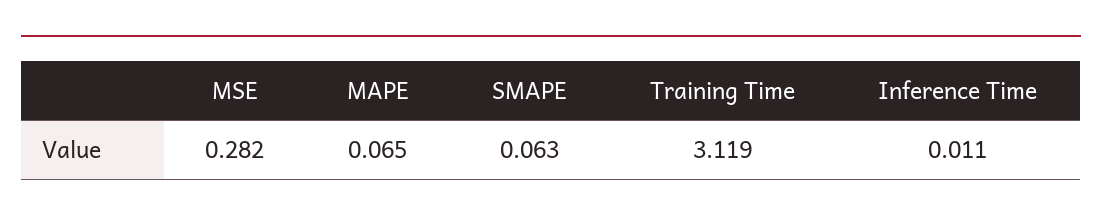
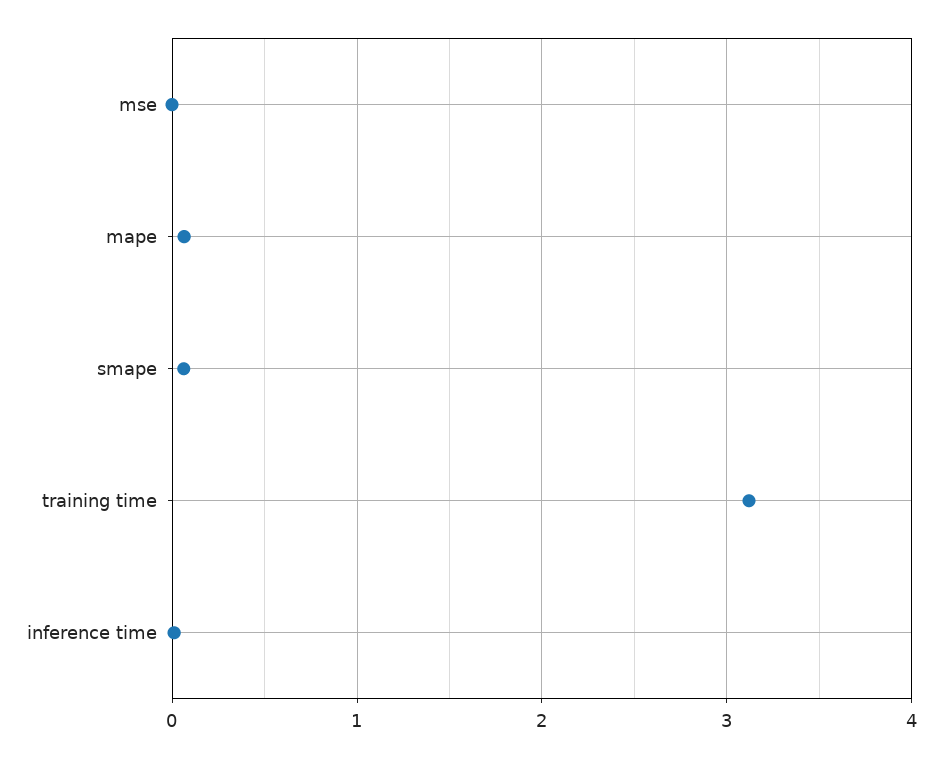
  {
-   "MSE": 0.282,
+   "MSE": 0,
    "MAPE": 0.065,
    "SMAPE": 0.063,
    "Training Time": 3.119,
    "Inference Time": 0.011
  }

